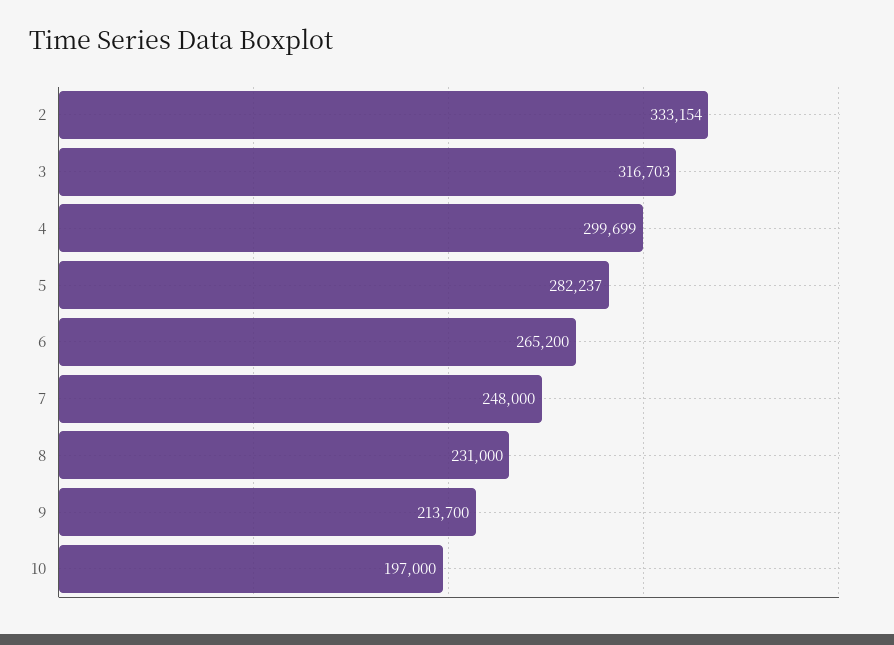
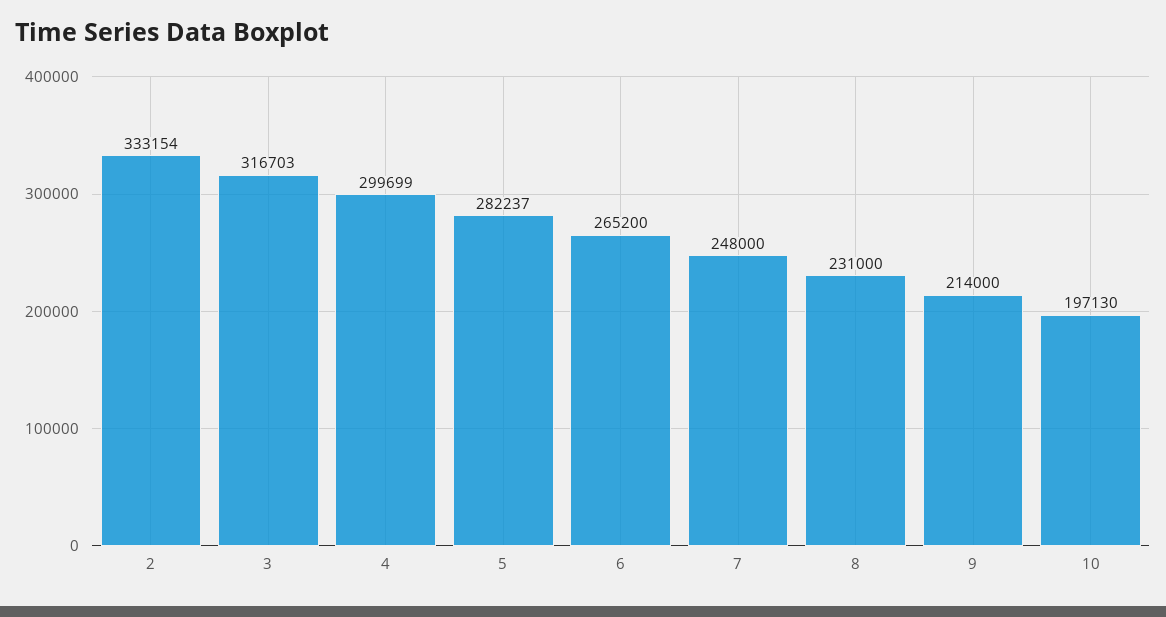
  {
    "2": 333154,
    "3": 316703,
    "4": 299699,
    "5": 282237,
    "6": 265200,
    "7": 248000,
    "8": 231000,
-   "9": 213700,
+   "9": 214000,
-   "10": 197000
+   "10": 197130
  }

